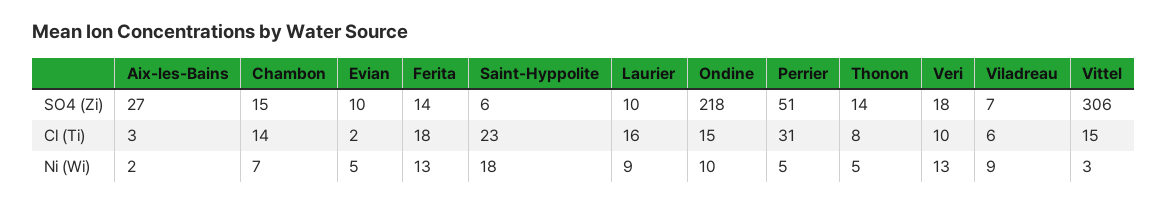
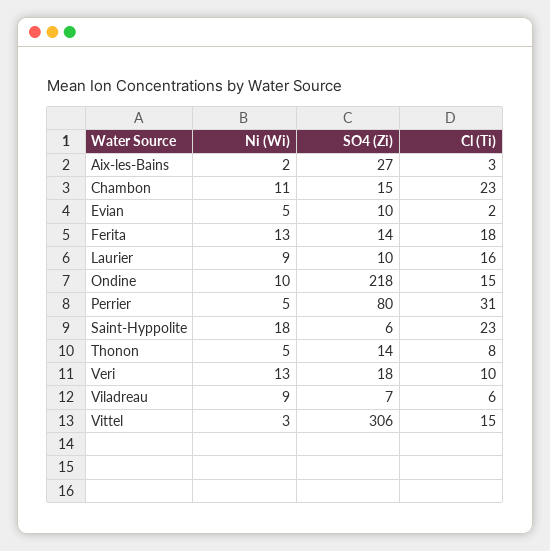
  {
    "Aix-les-Bains": {
      "SO4 (Zi)": 27,
      "Cl (Ti)": 3,
      "Ni (Wi)": 2
    },
    "Chambon": {
      "SO4 (Zi)": 15,
-     "Cl (Ti)": 14,
+     "Cl (Ti)": 23,
-     "Ni (Wi)": 7
+     "Ni (Wi)": 11
    },
    "Evian": {
      "SO4 (Zi)": 10,
      "Cl (Ti)": 2,
      "Ni (Wi)": 5
    },
    "Ferita": {
      "SO4 (Zi)": 14,
      "Cl (Ti)": 18,
      "Ni (Wi)": 13
    },
    "Saint-Hyppolite": {
      "SO4 (Zi)": 6,
      "Cl (Ti)": 23,
      "Ni (Wi)": 18
    },
    "Laurier": {
      "SO4 (Zi)": 10,
      "Cl (Ti)": 16,
      "Ni (Wi)": 9
    },
    "Ondine": {
      "SO4 (Zi)": 218,
      "Cl (Ti)": 15,
      "Ni (Wi)": 10
    },
    "Perrier": {
-     "SO4 (Zi)": 51,
+     "SO4 (Zi)": 80,
      "Cl (Ti)": 31,
      "Ni (Wi)": 5
    },
    "Thonon": {
      "SO4 (Zi)": 14,
      "Cl (Ti)": 8,
      "Ni (Wi)": 5
    },
    "Veri": {
      "SO4 (Zi)": 18,
      "Cl (Ti)": 10,
      "Ni (Wi)": 13
    },
    "Viladreau": {
      "SO4 (Zi)": 7,
      "Cl (Ti)": 6,
      "Ni (Wi)": 9
    },
    "Vittel": {
      "SO4 (Zi)": 306,
      "Cl (Ti)": 15,
      "Ni (Wi)": 3
    }
  }

